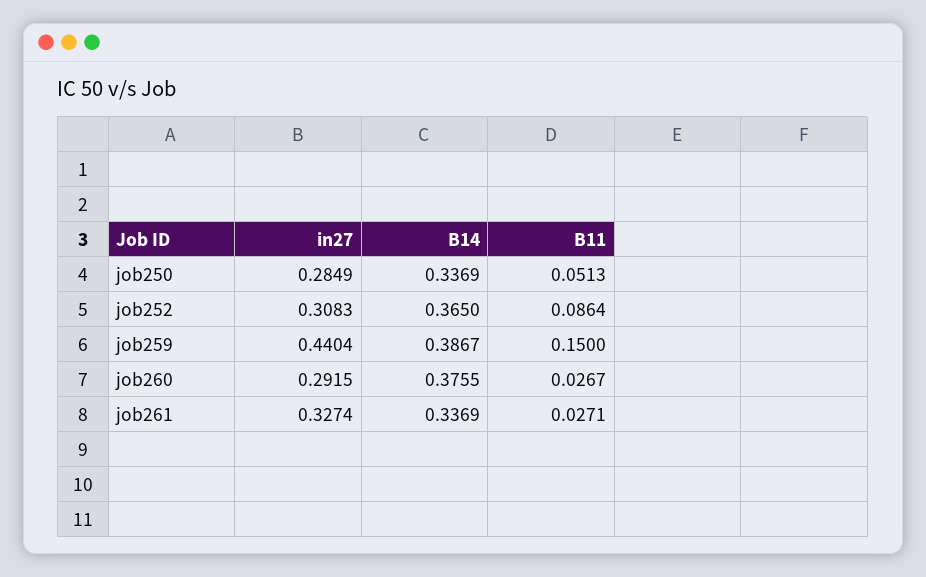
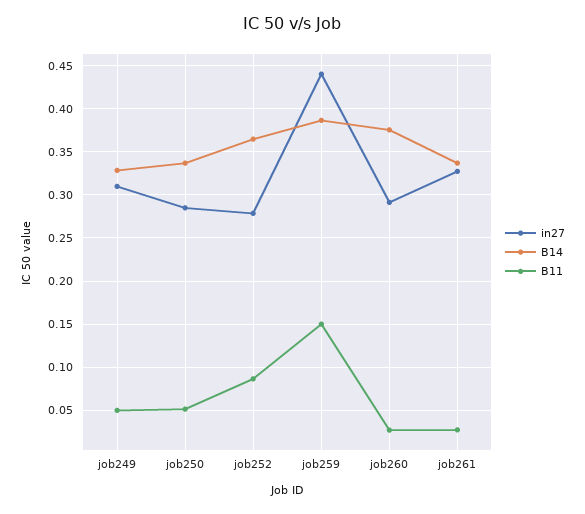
  {
    "in27": {
      "job250": 0.2849,
-     "job252": 0.3083,
+     "job252": 0.28,
      "job259": 0.4404,
      "job260": 0.2915,
-     "job261": 0.3274
+     "job261": 0.3274,
+     "job249": 0.31
    },
    "B14": {
      "job250": 0.3369,
      "job252": 0.365,
      "job259": 0.3867,
      "job260": 0.3755,
-     "job261": 0.3369
+     "job261": 0.3369,
+     "job249": 0.33
    },
    "B11": {
      "job250": 0.0513,
      "job252": 0.0864,
      "job259": 0.15,
      "job260": 0.0267,
-     "job261": 0.0271
+     "job261": 0.0271,
+     "job249": 0.05
    }
  }

